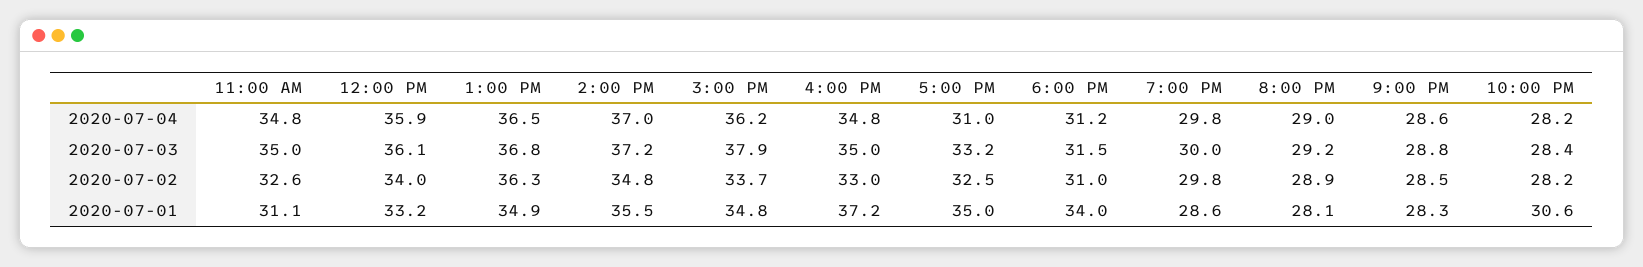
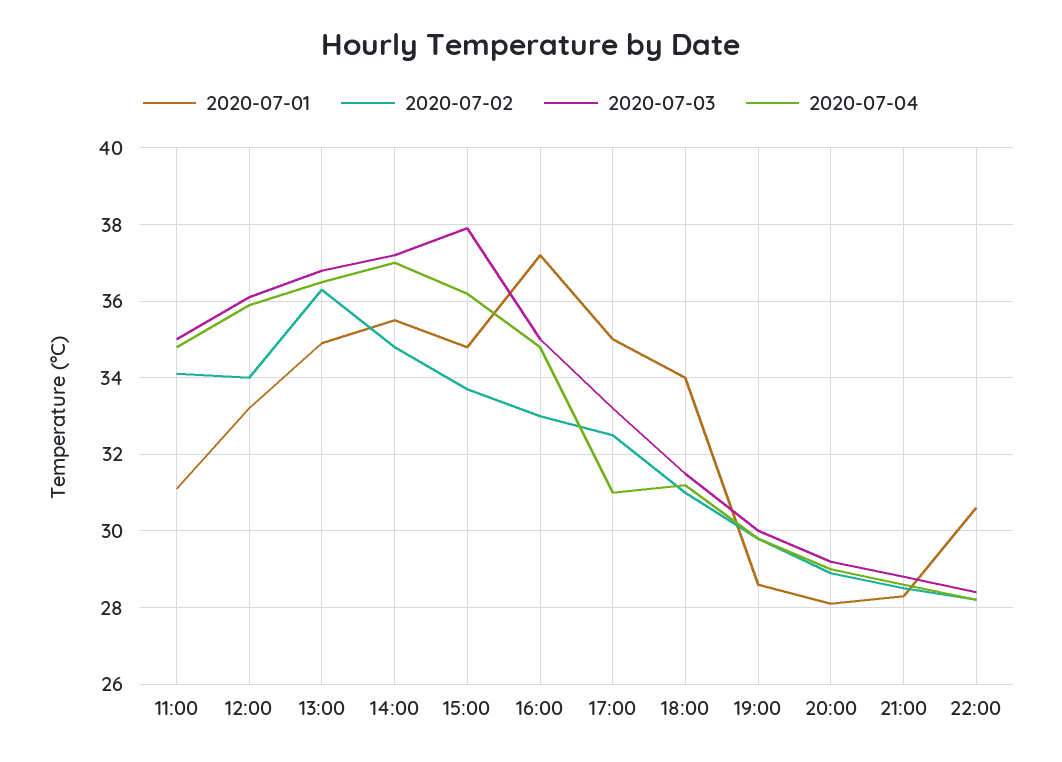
  {
    "2020-07-04": {
      "11:00 AM": 34.8,
      "12:00 PM": 35.9,
      "1:00 PM": 36.5,
      "2:00 PM": 37,
      "3:00 PM": 36.2,
      "4:00 PM": 34.8,
      "5:00 PM": 31,
      "6:00 PM": 31.2,
      "7:00 PM": 29.8,
      "8:00 PM": 29,
      "9:00 PM": 28.6,
      "10:00 PM": 28.2
    },
    "2020-07-03": {
      "11:00 AM": 35,
      "12:00 PM": 36.1,
      "1:00 PM": 36.8,
      "2:00 PM": 37.2,
      "3:00 PM": 37.9,
      "4:00 PM": 35,
      "5:00 PM": 33.2,
      "6:00 PM": 31.5,
      "7:00 PM": 30,
      "8:00 PM": 29.2,
      "9:00 PM": 28.8,
      "10:00 PM": 28.4
    },
    "2020-07-02": {
-     "11:00 AM": 32.6,
+     "11:00 AM": 34,
      "12:00 PM": 34,
      "1:00 PM": 36.3,
      "2:00 PM": 34.8,
      "3:00 PM": 33.7,
      "4:00 PM": 33,
      "5:00 PM": 32.5,
      "6:00 PM": 31,
      "7:00 PM": 29.8,
      "8:00 PM": 28.9,
      "9:00 PM": 28.5,
      "10:00 PM": 28.2
    },
    "2020-07-01": {
      "11:00 AM": 31.1,
      "12:00 PM": 33.2,
      "1:00 PM": 34.9,
      "2:00 PM": 35.5,
      "3:00 PM": 34.8,
      "4:00 PM": 37.2,
      "5:00 PM": 35,
      "6:00 PM": 34,
      "7:00 PM": 28.6,
      "8:00 PM": 28.1,
      "9:00 PM": 28.3,
      "10:00 PM": 30.6
    }
  }

